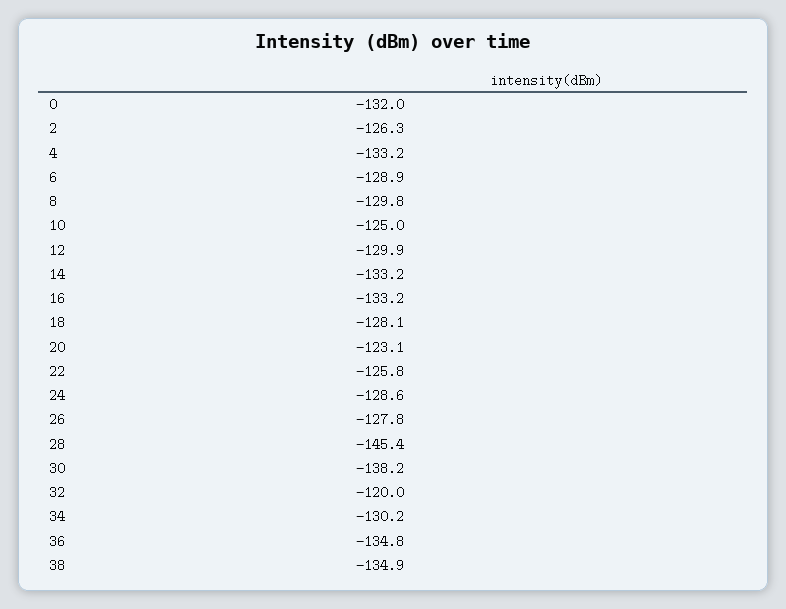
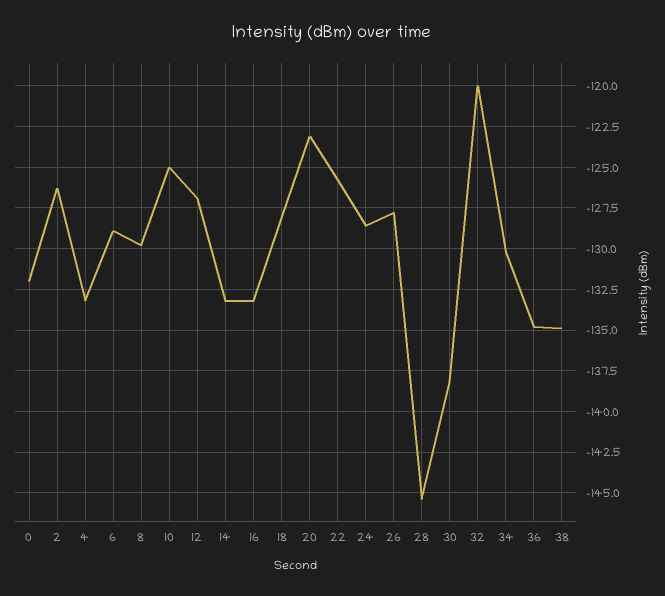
  {
    "0": -132,
    "2": -126.3,
    "4": -133.2,
    "6": -128.9,
    "8": -129.8,
    "10": -125,
-   "12": -129.9,
+   "12": -127,
    "14": -133.2,
    "16": -133.2,
    "18": -128.1,
    "20": -123.1,
    "22": -125.8,
    "24": -128.6,
    "26": -127.8,
    "28": -145.4,
    "30": -138.2,
    "32": -120,
    "34": -130.2,
    "36": -134.8,
    "38": -134.9
  }

